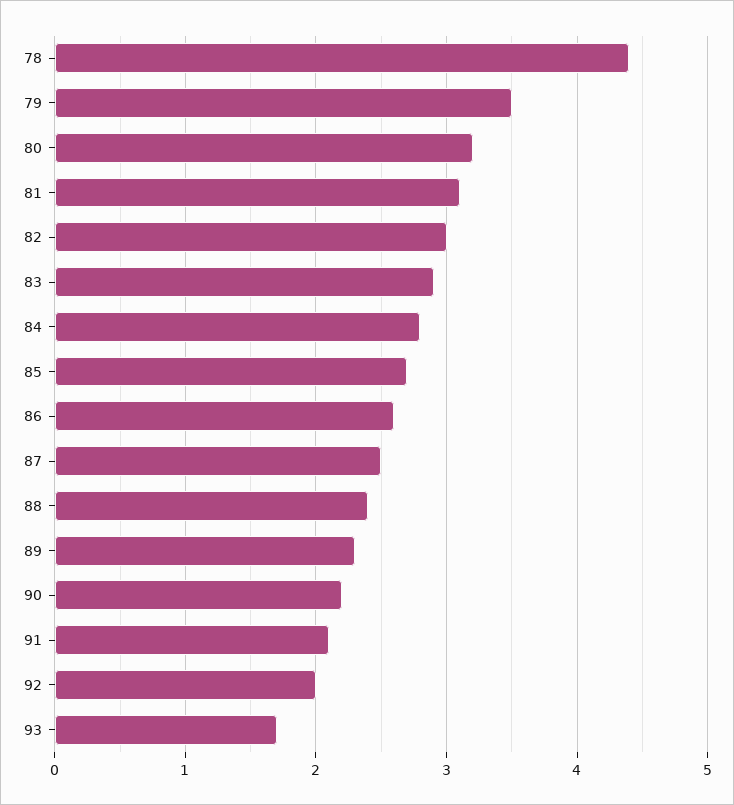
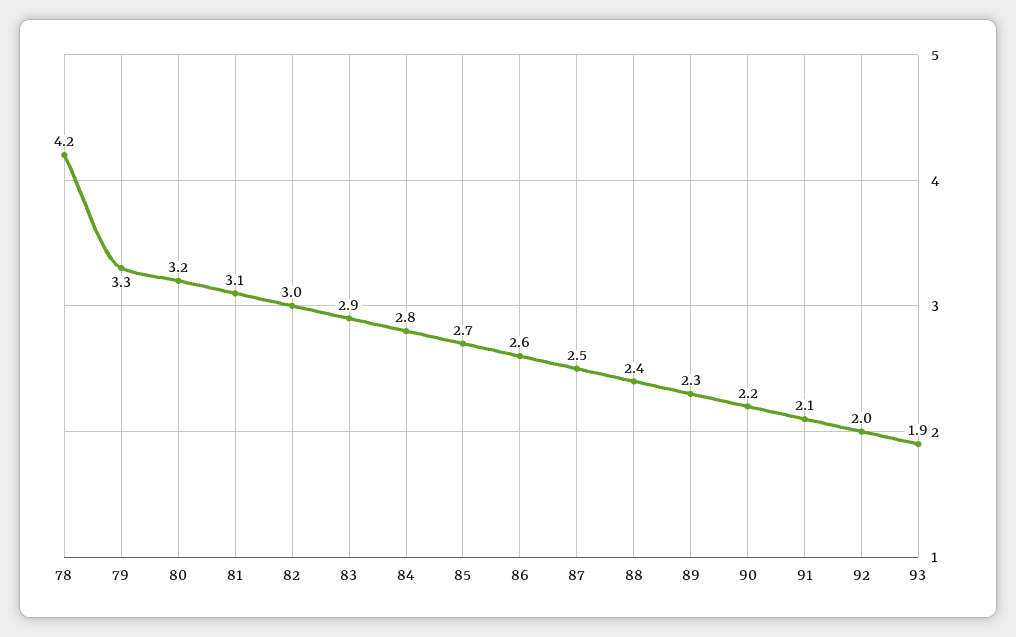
  {
-   "78": 4.4,
+   "78": 4.2,
-   "79": 3.5,
+   "79": 3.3,
    "80": 3.2,
    "81": 3.1,
    "82": 3,
    "83": 2.9,
    "84": 2.8,
    "85": 2.7,
    "86": 2.6,
    "87": 2.5,
    "88": 2.4,
    "89": 2.3,
    "90": 2.2,
    "91": 2.1,
    "92": 2,
-   "93": 1.7
+   "93": 1.9
  }

